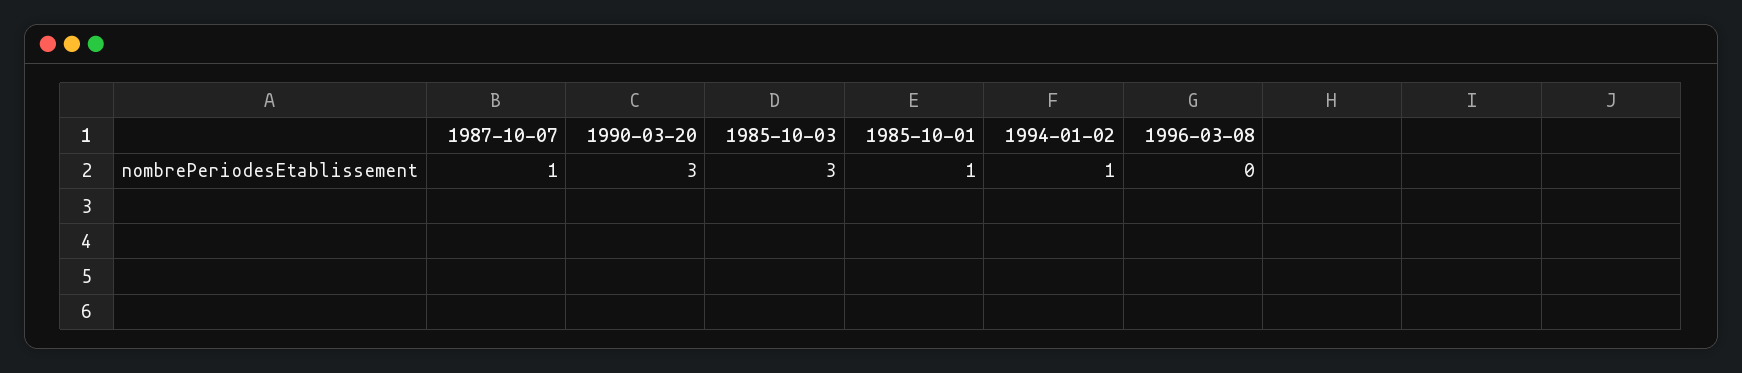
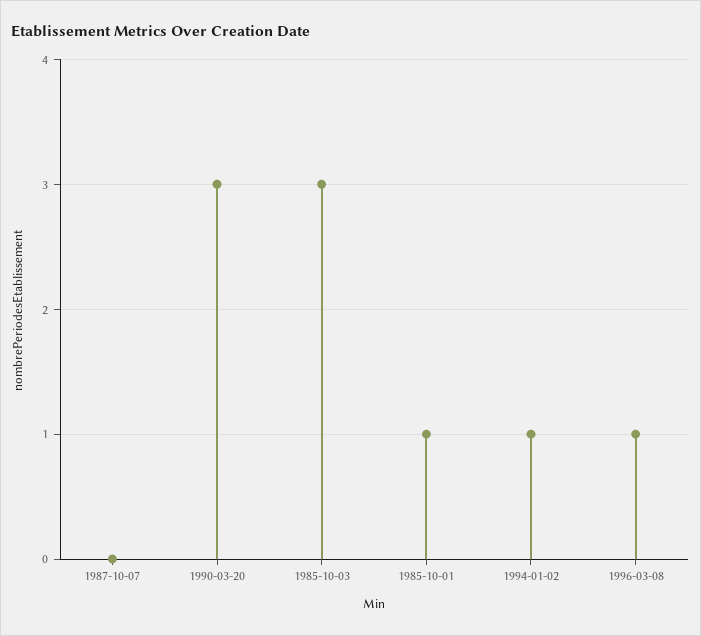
  {
-   "1987-10-07": 1,
+   "1987-10-07": 0,
    "1990-03-20": 3,
    "1985-10-03": 3,
    "1985-10-01": 1,
    "1994-01-02": 1,
-   "1996-03-08": 0
+   "1996-03-08": 1
  }

